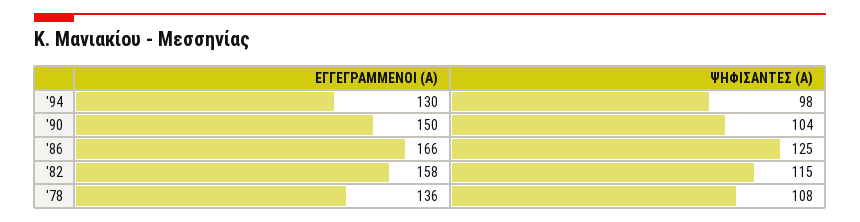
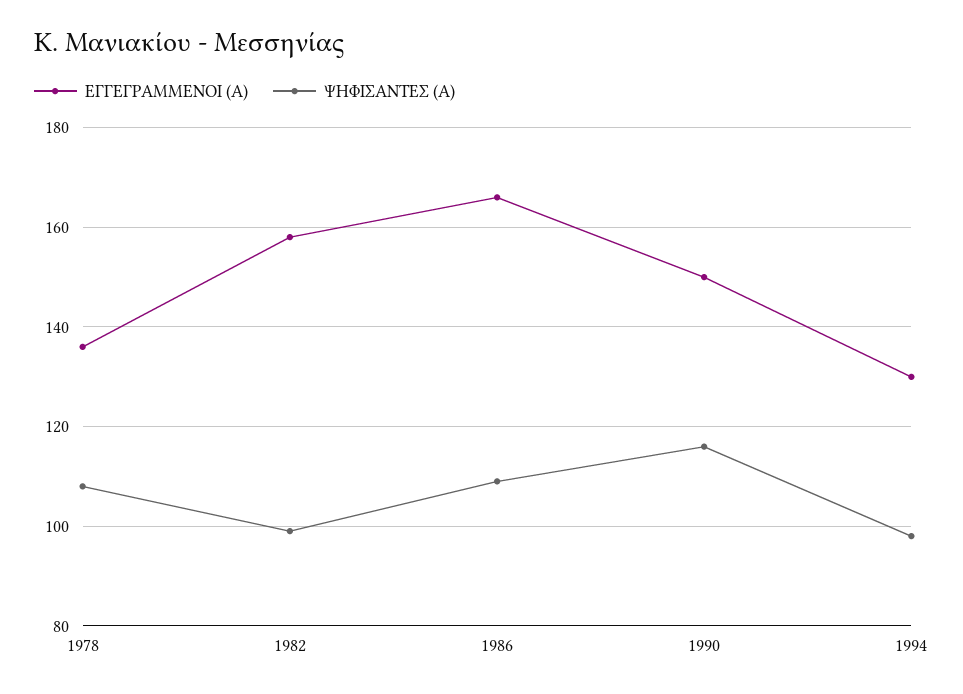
  {
    "ΕΓΓΕΓΡΑΜΜΕΝΟΙ (Α)": {
      "'94": 130,
      "'90": 150,
      "'86": 166,
      "'82": 158,
      "'78": 136
    },
    "ΨΗΦΙΣΑΝΤΕΣ (Α)": {
      "'94": 98,
-     "'90": 104,
+     "'90": 115,
-     "'86": 125,
+     "'86": 110,
-     "'82": 115,
+     "'82": 100,
      "'78": 108
    }
  }

